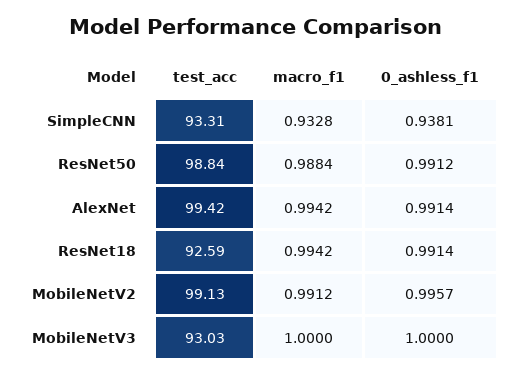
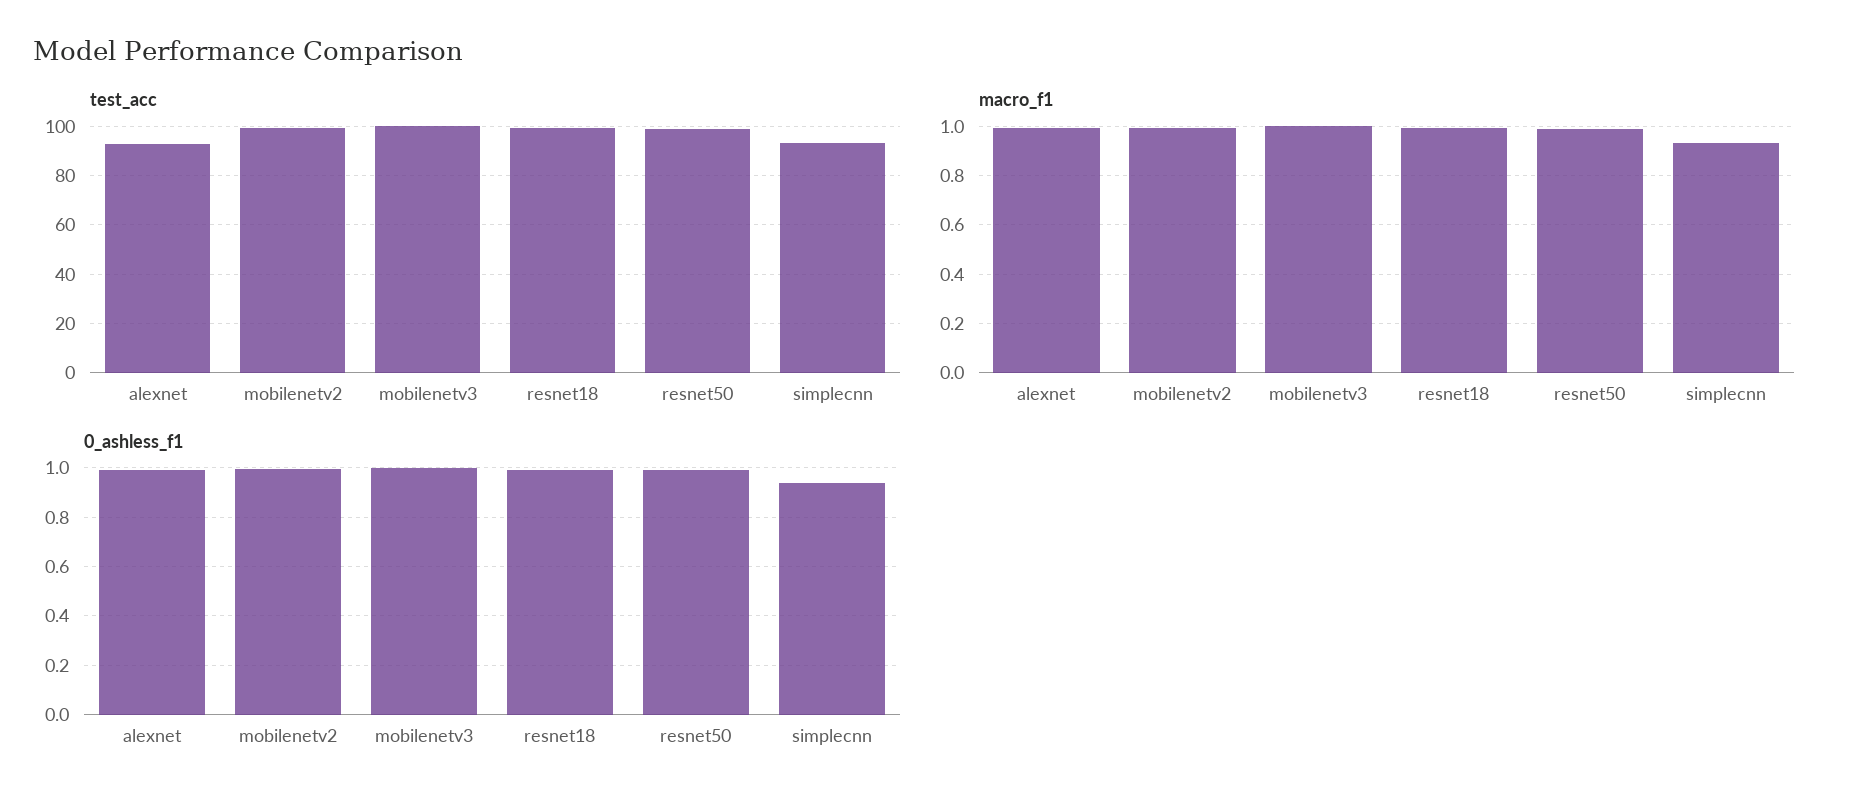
  {
    "test_acc": {
      "SimpleCNN": 93.31,
      "ResNet50": 98.84,
-     "AlexNet": 99.42,
+     "AlexNet": 92.5,
-     "ResNet18": 92.59,
+     "ResNet18": 100,
      "MobileNetV2": 99.13,
-     "MobileNetV3": 93.03
+     "MobileNetV3": 100
    },
    "macro_f1": {
      "SimpleCNN": 0.9328,
      "ResNet50": 0.9884,
      "AlexNet": 0.9942,
      "ResNet18": 0.9942,
      "MobileNetV2": 0.9912,
      "MobileNetV3": 1
    },
    "0_ashless_f1": {
      "SimpleCNN": 0.9381,
      "ResNet50": 0.9912,
      "AlexNet": 0.9914,
      "ResNet18": 0.9914,
      "MobileNetV2": 0.9957,
      "MobileNetV3": 1
    }
  }

